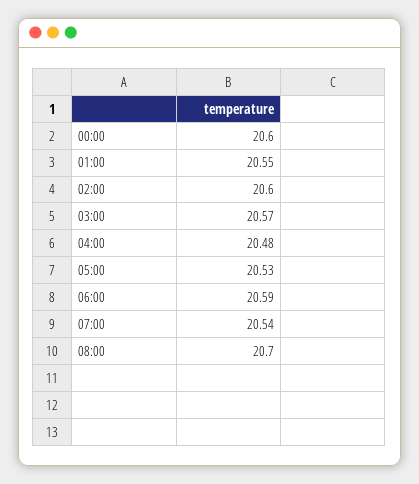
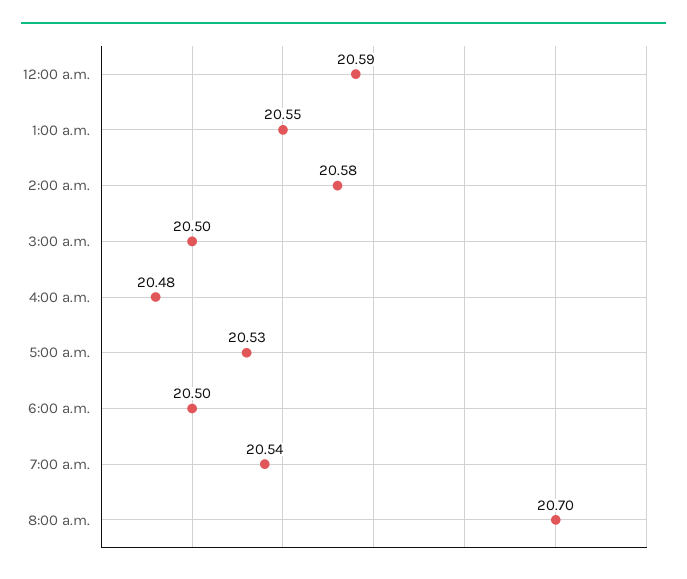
  {
-   "00:00": 20.6,
+   "00:00": 20.59,
    "01:00": 20.55,
-   "02:00": 20.6,
+   "02:00": 20.58,
-   "03:00": 20.57,
+   "03:00": 20.5,
    "04:00": 20.48,
    "05:00": 20.53,
-   "06:00": 20.59,
+   "06:00": 20.5,
    "07:00": 20.54,
    "08:00": 20.7
  }

